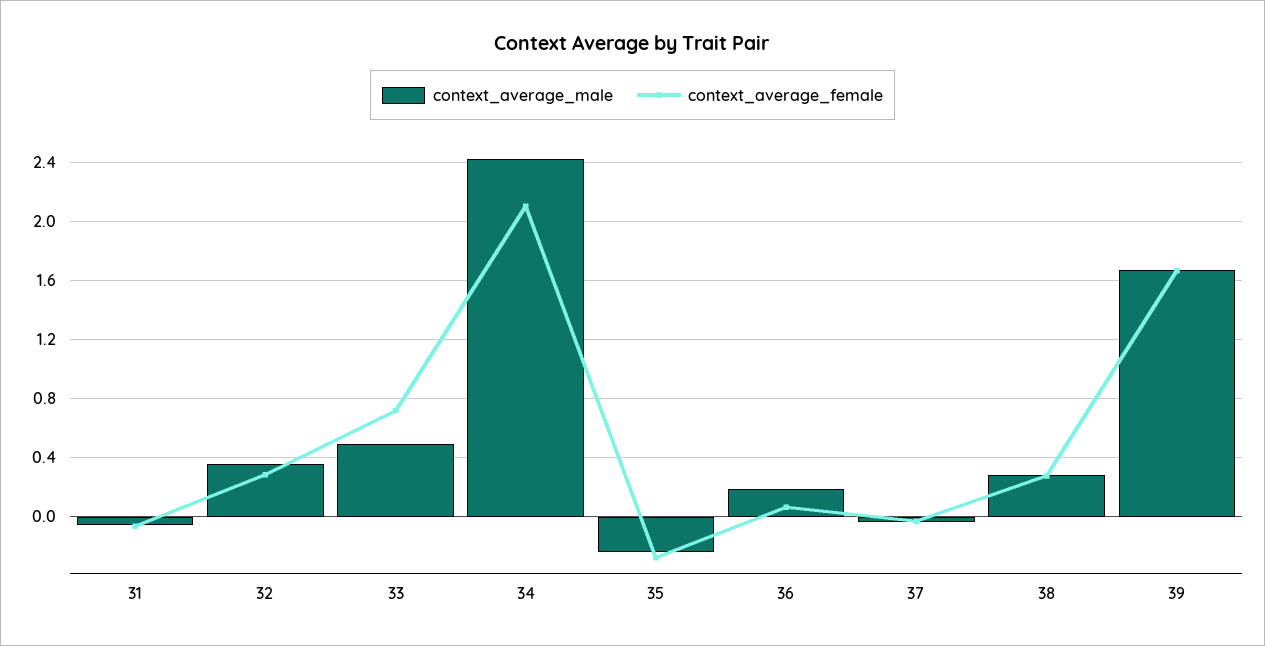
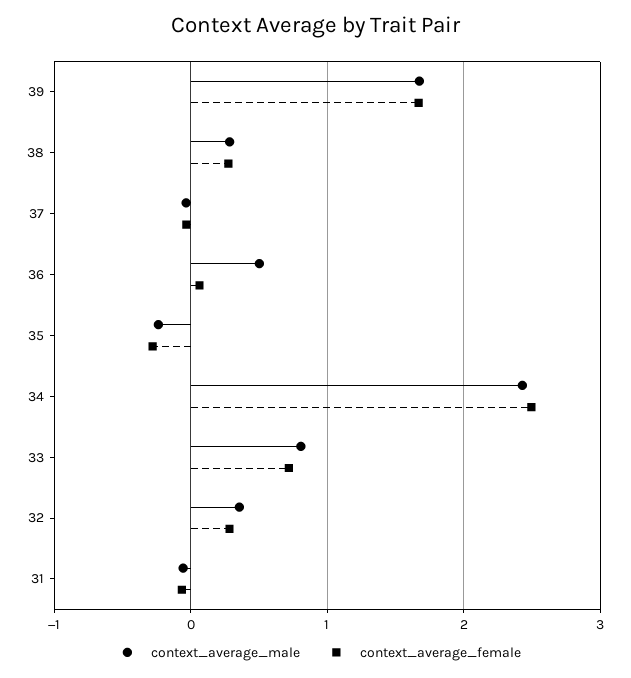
  {
    "context_average_male": {
      "31": -0.05,
      "32": 0.35,
-     "33": 0.5,
+     "33": 0.8,
      "34": 2.45,
      "35": -0.25,
-     "36": 0.2,
+     "36": 0.5,
      "37": -0.05,
      "38": 0.3,
      "39": 1.65
    },
    "context_average_female": {
      "31": -0.05,
      "32": 0.3,
      "33": 0.7,
-     "34": 2.1,
+     "34": 2.5,
      "35": -0.3,
      "36": 0.05,
      "37": -0.05,
      "38": 0.3,
      "39": 1.65
    }
  }

